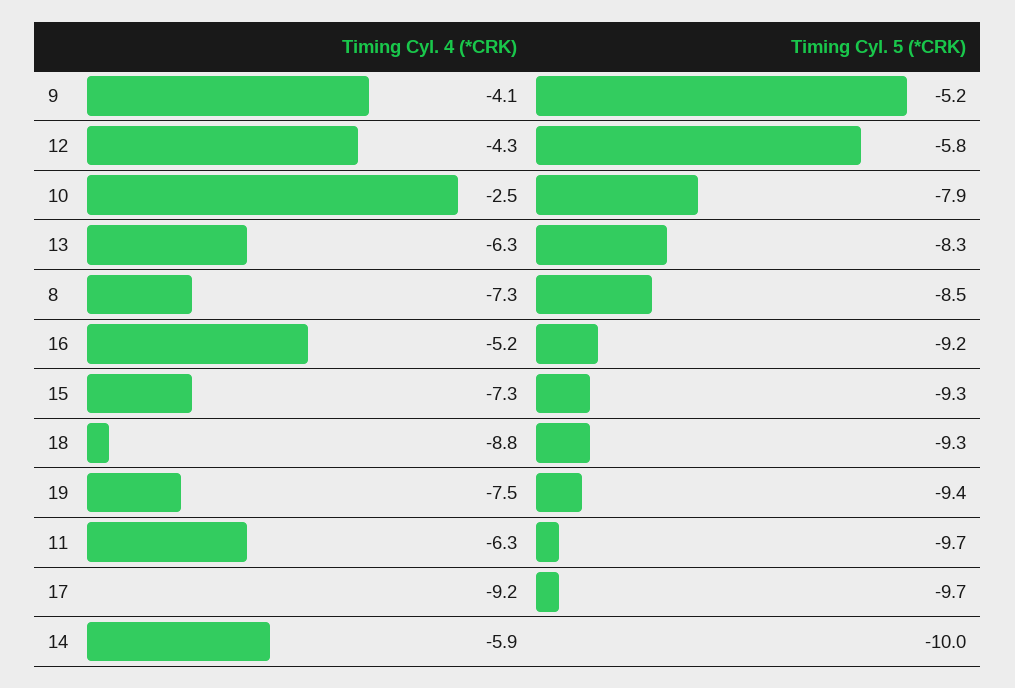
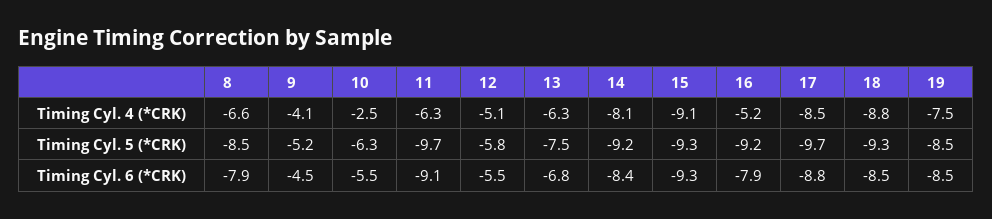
  {
    "Timing Cyl. 4 (*CRK)": {
      "9": -4.1,
-     "12": -4.3,
+     "12": -5.1,
      "10": -2.5,
      "13": -6.3,
-     "8": -7.3,
+     "8": -6.6,
      "16": -5.2,
-     "15": -7.3,
+     "15": -9.1,
      "18": -8.8,
      "19": -7.5,
      "11": -6.3,
-     "17": -9.2,
+     "17": -8.5,
-     "14": -5.9
+     "14": -8.1
    },
    "Timing Cyl. 5 (*CRK)": {
      "9": -5.2,
      "12": -5.8,
-     "10": -7.9,
+     "10": -6.3,
-     "13": -8.3,
+     "13": -7.5,
      "8": -8.5,
      "16": -9.2,
      "15": -9.3,
      "18": -9.3,
-     "19": -9.4,
+     "19": -8.5,
      "11": -9.7,
      "17": -9.7,
-     "14": -10
+     "14": -9.2
-   }
+   },
+   "Timing Cyl. 6 (*CRK)": {
+     "8": -7.9,
+     "9": -4.5,
+     "10": -5.5,
+     "11": -9.1,
+     "12": -5.5,
+     "13": -6.8,
+     "14": -8.4,
+     "15": -9.3,
+     "16": -7.9,
+     "17": -8.8,
+     "18": -8.5,
+     "19": -8.5
+   }
  }

